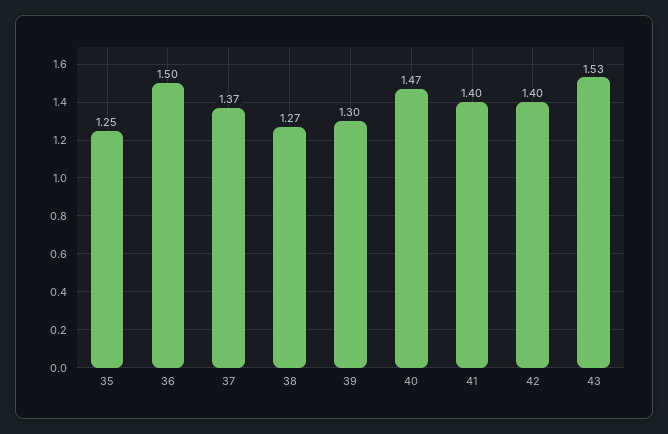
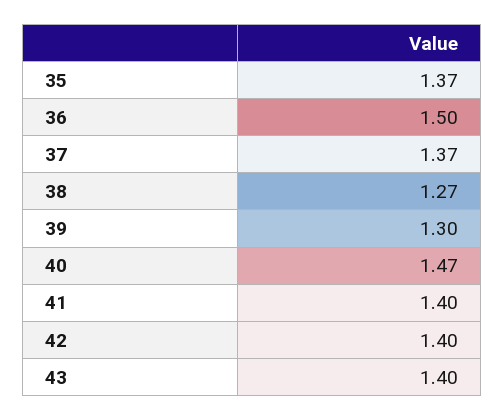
  {
-   "35": 1.25,
+   "35": 1.37,
    "36": 1.5,
    "37": 1.37,
    "38": 1.27,
    "39": 1.3,
    "40": 1.47,
    "41": 1.4,
    "42": 1.4,
-   "43": 1.53
+   "43": 1.4
  }

